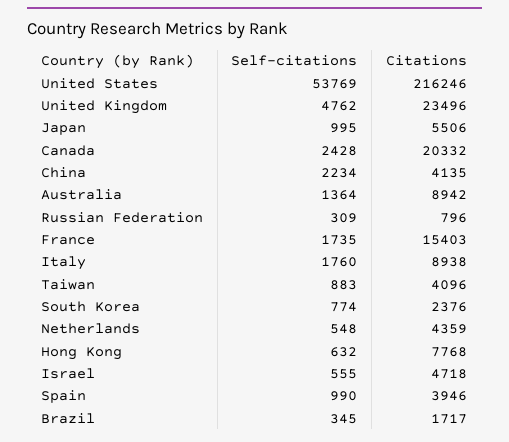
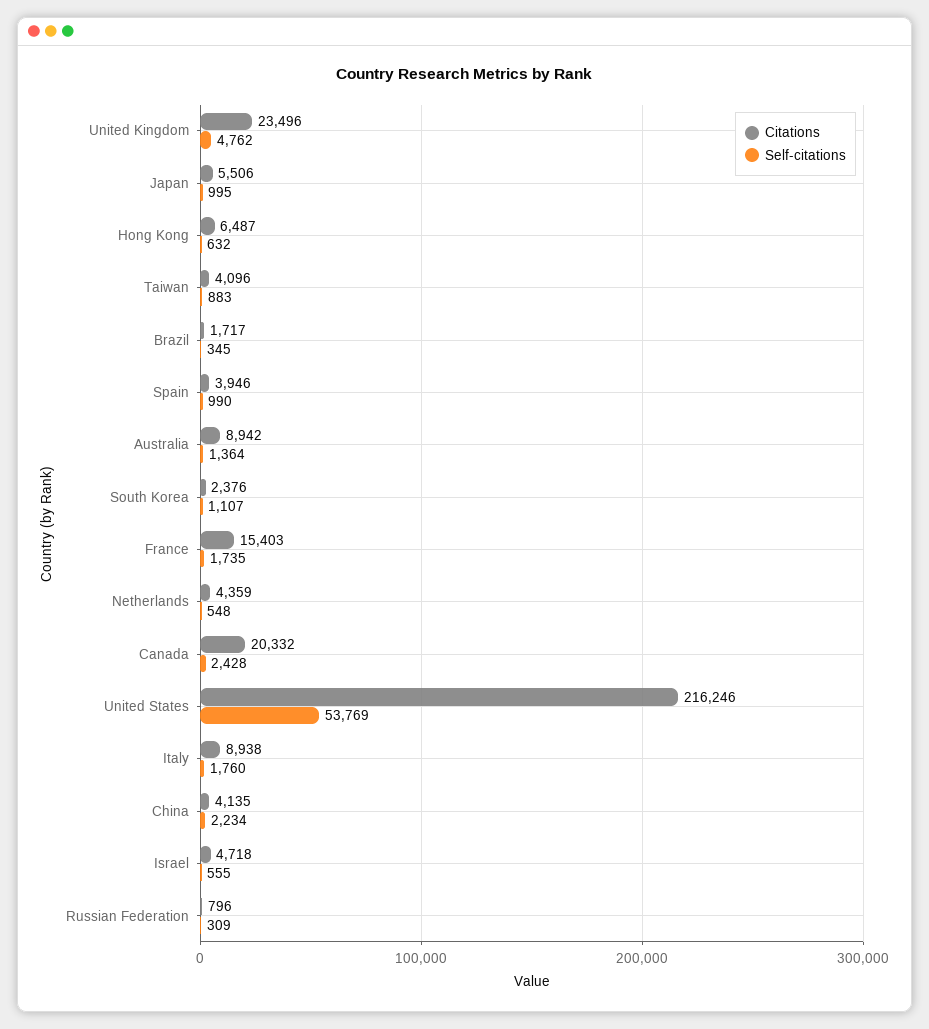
  {
    "Self-citations": {
      "United States": 53769,
      "United Kingdom": 4762,
      "Japan": 995,
      "Canada": 2428,
      "China": 2234,
      "Australia": 1364,
      "Russian Federation": 309,
      "France": 1735,
      "Italy": 1760,
      "Taiwan": 883,
-     "South Korea": 774,
+     "South Korea": 1107,
      "Netherlands": 548,
      "Hong Kong": 632,
      "Israel": 555,
      "Spain": 990,
      "Brazil": 345
    },
    "Citations": {
      "United States": 216246,
      "United Kingdom": 23496,
      "Japan": 5506,
      "Canada": 20332,
      "China": 4135,
      "Australia": 8942,
      "Russian Federation": 796,
      "France": 15403,
      "Italy": 8938,
      "Taiwan": 4096,
      "South Korea": 2376,
      "Netherlands": 4359,
-     "Hong Kong": 7768,
+     "Hong Kong": 6487,
      "Israel": 4718,
      "Spain": 3946,
      "Brazil": 1717
    }
  }

